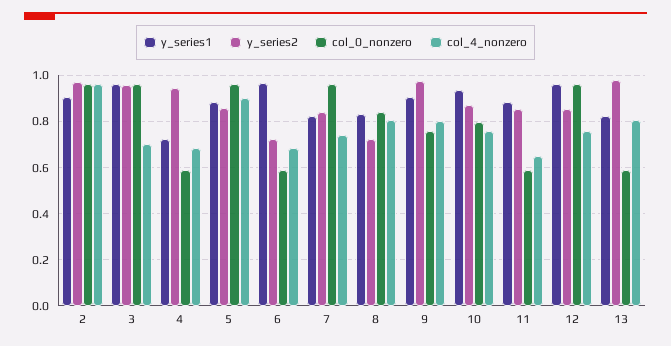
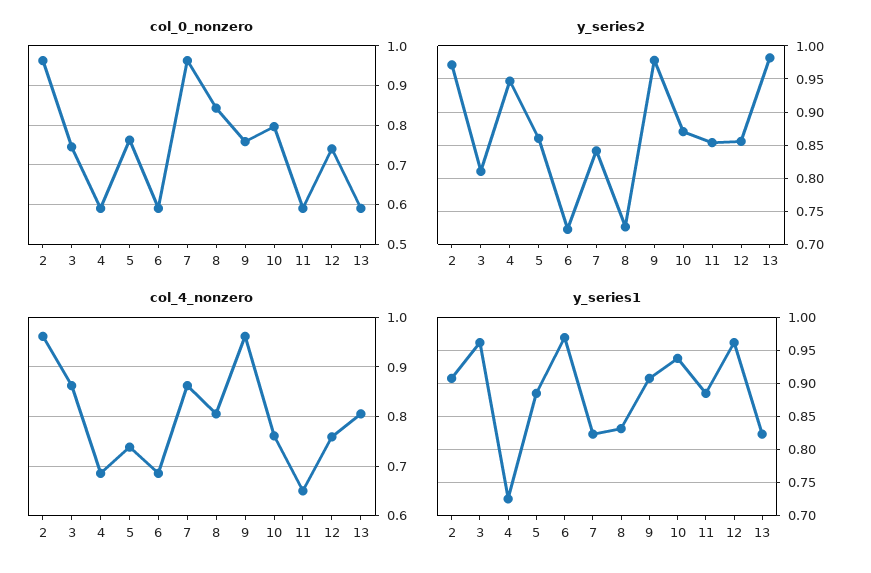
  {
    "y_series1": {
      "2": 0.91,
      "3": 0.96,
      "4": 0.73,
      "5": 0.88,
      "6": 0.97,
      "7": 0.82,
      "8": 0.83,
      "9": 0.91,
      "10": 0.94,
      "11": 0.88,
      "12": 0.96,
      "13": 0.82
    },
    "y_series2": {
      "2": 0.97,
-     "3": 0.95,
+     "3": 0.81,
      "4": 0.95,
      "5": 0.86,
      "6": 0.72,
      "7": 0.84,
      "8": 0.73,
      "9": 0.98,
      "10": 0.87,
      "11": 0.85,
      "12": 0.86,
      "13": 0.98
    },
    "col_0_nonzero": {
      "2": 0.96,
-     "3": 0.95,
+     "3": 0.74,
      "4": 0.6,
-     "5": 0.95,
+     "5": 0.76,
      "6": 0.6,
      "7": 0.96,
      "8": 0.84,
      "9": 0.76,
      "10": 0.8,
      "11": 0.6,
-     "12": 0.95,
+     "12": 0.74,
      "13": 0.6
    },
    "col_4_nonzero": {
      "2": 0.96,
-     "3": 0.7,
+     "3": 0.86,
      "4": 0.68,
-     "5": 0.9,
+     "5": 0.74,
      "6": 0.68,
-     "7": 0.75,
+     "7": 0.86,
      "8": 0.8,
-     "9": 0.8,
+     "9": 0.96,
      "10": 0.76,
      "11": 0.66,
      "12": 0.76,
      "13": 0.8
    }
  }

